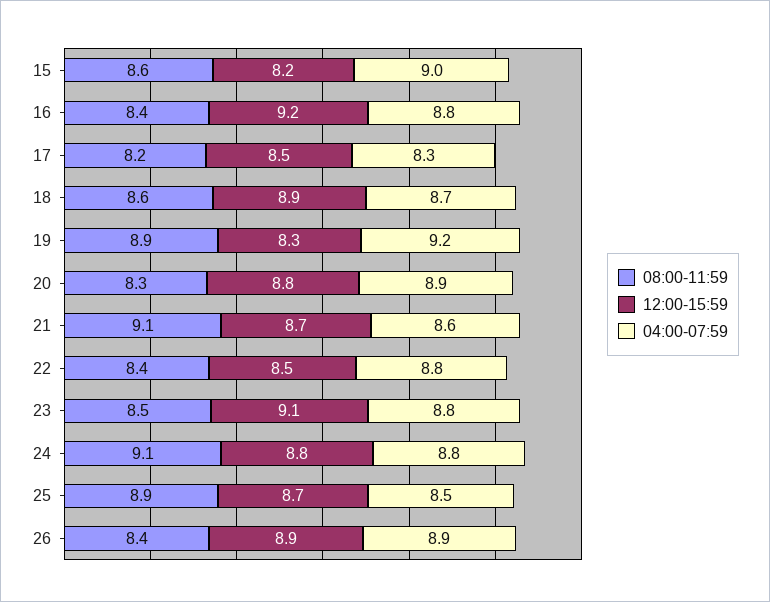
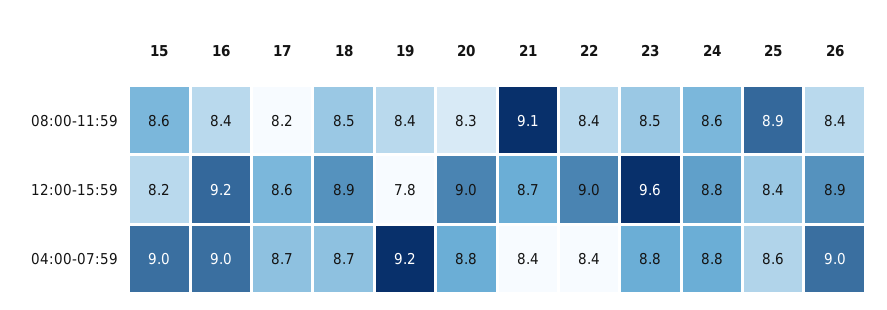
  {
    "08:00-11:59": {
      "15": 8.6,
      "16": 8.4,
      "17": 8.2,
-     "18": 8.6,
+     "18": 8.5,
-     "19": 8.9,
+     "19": 8.4,
      "20": 8.3,
      "21": 9.1,
      "22": 8.4,
      "23": 8.5,
-     "24": 9.1,
+     "24": 8.6,
      "25": 8.9,
      "26": 8.4
    },
    "12:00-15:59": {
      "15": 8.2,
      "16": 9.2,
-     "17": 8.5,
+     "17": 8.6,
      "18": 8.9,
-     "19": 8.3,
+     "19": 7.8,
-     "20": 8.8,
+     "20": 9,
      "21": 8.7,
-     "22": 8.5,
+     "22": 9,
-     "23": 9.1,
+     "23": 9.6,
      "24": 8.8,
-     "25": 8.7,
+     "25": 8.4,
      "26": 8.9
    },
    "04:00-07:59": {
      "15": 9,
-     "16": 8.8,
+     "16": 9,
-     "17": 8.3,
+     "17": 8.7,
      "18": 8.7,
      "19": 9.2,
-     "20": 8.9,
+     "20": 8.8,
-     "21": 8.6,
+     "21": 8.4,
-     "22": 8.8,
+     "22": 8.4,
      "23": 8.8,
      "24": 8.8,
-     "25": 8.5,
+     "25": 8.6,
-     "26": 8.9
+     "26": 9
    }
  }

